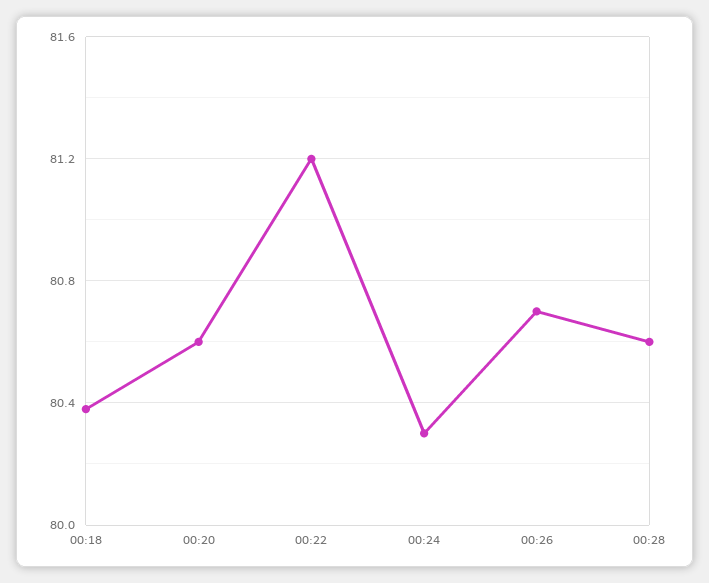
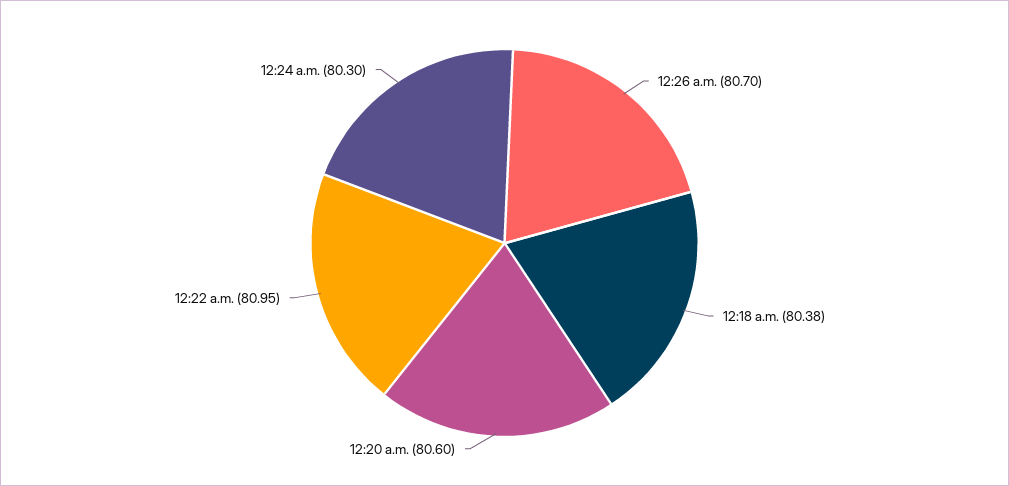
  {
    "00:18": 80.38,
    "00:20": 80.6,
-   "00:22": 81.2,
+   "00:22": 80.95,
    "00:24": 80.3,
-   "00:26": 80.7,
+   "00:26": 80.7
-   "00:28": 80.6
  }

